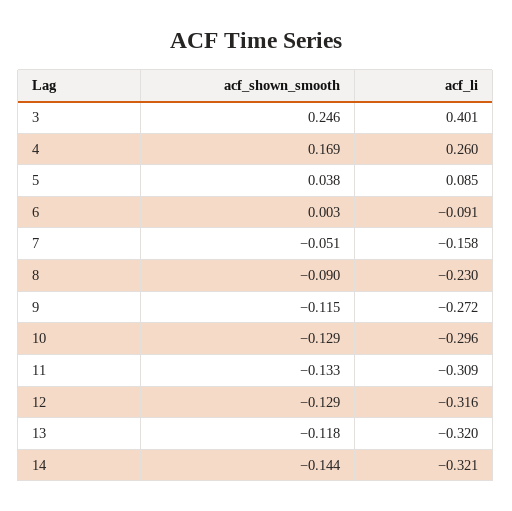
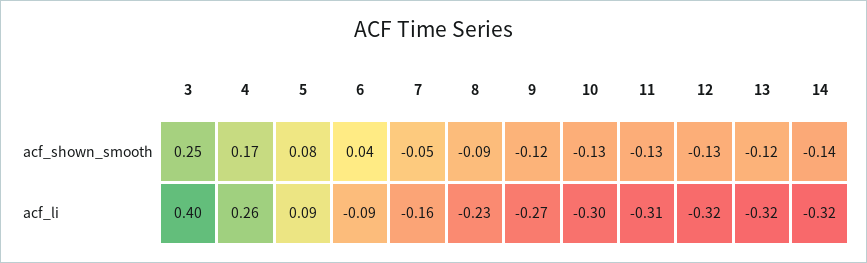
  {
    "acf_shown_smooth": {
      "3": 0.246,
      "4": 0.169,
-     "5": 0.038,
+     "5": 0.08,
-     "6": 0.003,
+     "6": 0.04,
      "7": -0.051,
      "8": -0.09,
      "9": -0.115,
      "10": -0.129,
      "11": -0.133,
      "12": -0.129,
      "13": -0.118,
      "14": -0.144
    },
    "acf_li": {
      "3": 0.401,
      "4": 0.26,
      "5": 0.085,
      "6": -0.091,
      "7": -0.158,
      "8": -0.23,
      "9": -0.272,
      "10": -0.296,
      "11": -0.309,
      "12": -0.316,
      "13": -0.32,
      "14": -0.321
    }
  }

